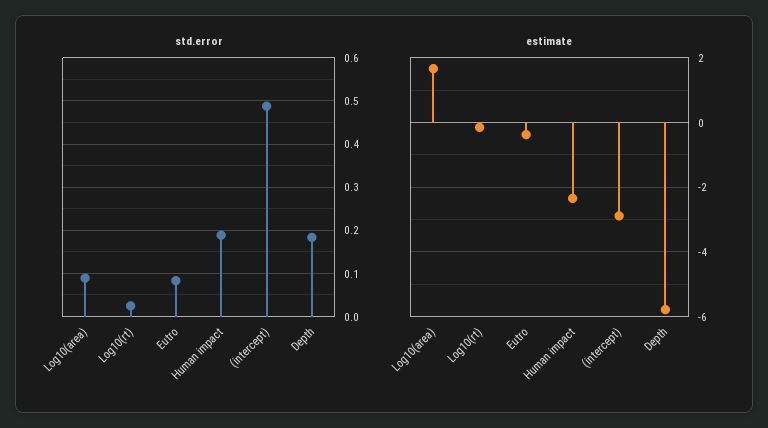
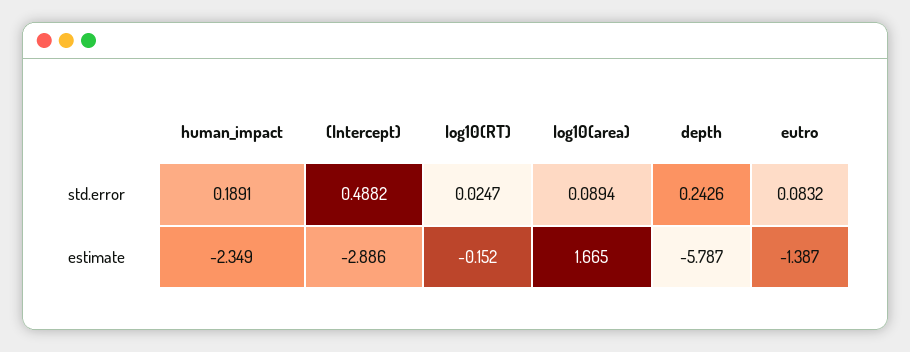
  {
    "std.error": {
      "Log10(area)": 0.0894,
      "Log10(rt)": 0.0247,
      "Eutro": 0.0832,
      "Human impact": 0.1891,
      "(intercept)": 0.4882,
-     "Depth": 0.18
+     "Depth": 0.2426
    },
    "estimate": {
      "Log10(area)": 1.665,
      "Log10(rt)": -0.152,
-     "Eutro": -0.4,
+     "Eutro": -1.387,
      "Human impact": -2.349,
      "(intercept)": -2.886,
      "Depth": -5.787
    }
  }

